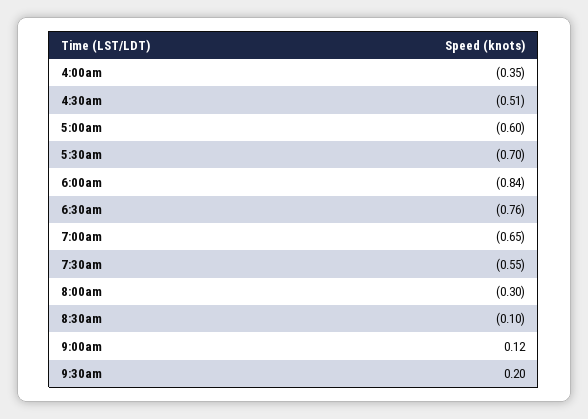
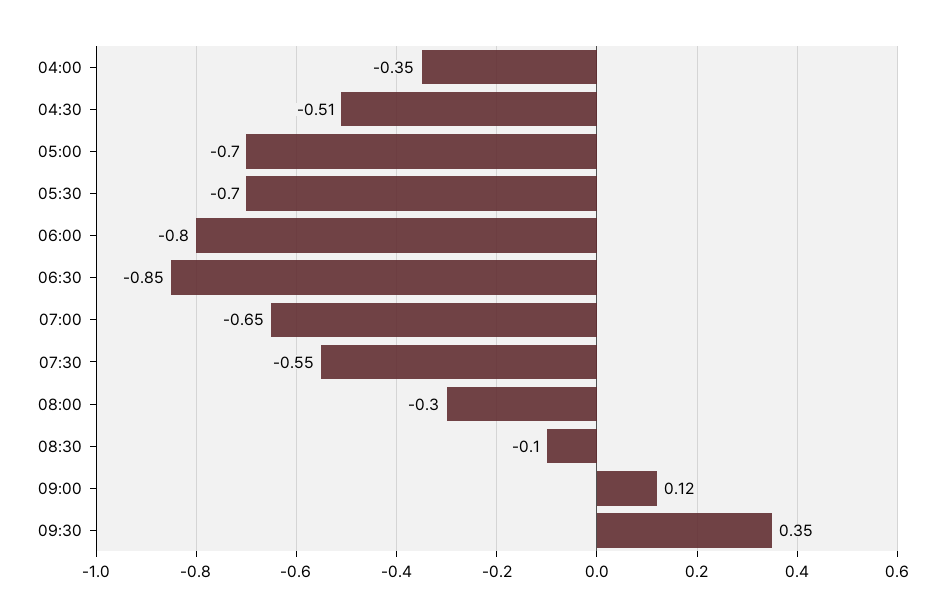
  {
    "4:00am": -0.35,
    "4:30am": -0.51,
-   "5:00am": -0.6,
+   "5:00am": -0.7,
    "5:30am": -0.7,
-   "6:00am": -0.84,
+   "6:00am": -0.8,
-   "6:30am": -0.76,
+   "6:30am": -0.85,
    "7:00am": -0.65,
    "7:30am": -0.55,
    "8:00am": -0.3,
    "8:30am": -0.1,
    "9:00am": 0.12,
-   "9:30am": 0.2
+   "9:30am": 0.35
  }

